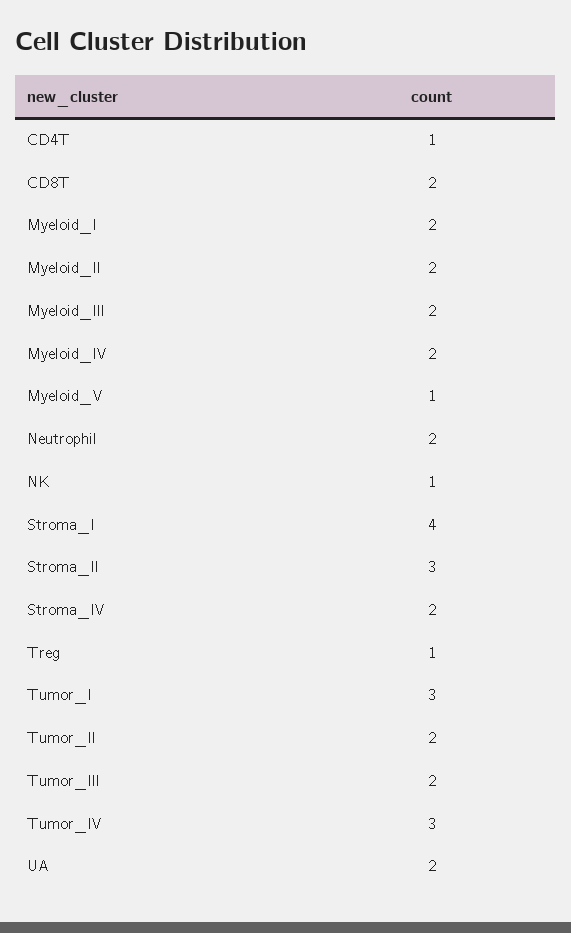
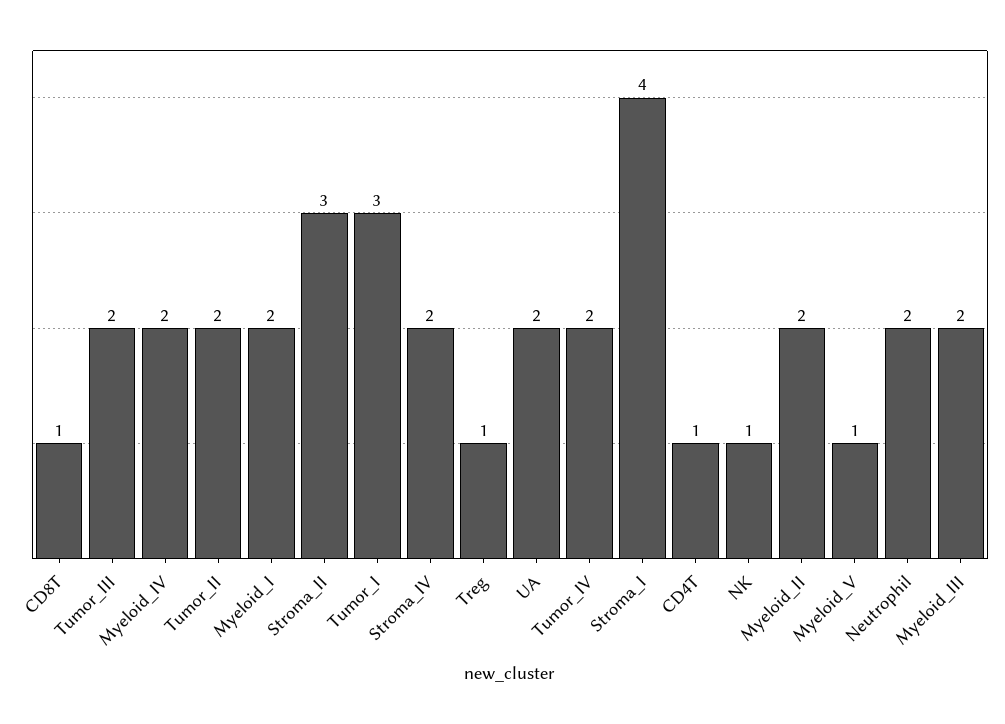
  {
    "CD4T": 1,
-   "CD8T": 2,
+   "CD8T": 1,
    "Myeloid_I": 2,
    "Myeloid_II": 2,
    "Myeloid_III": 2,
    "Myeloid_IV": 2,
    "Myeloid_V": 1,
    "Neutrophil": 2,
    "NK": 1,
    "Stroma_I": 4,
    "Stroma_II": 3,
    "Stroma_IV": 2,
    "Treg": 1,
    "Tumor_I": 3,
    "Tumor_II": 2,
    "Tumor_III": 2,
-   "Tumor_IV": 3,
+   "Tumor_IV": 2,
    "UA": 2
  }

